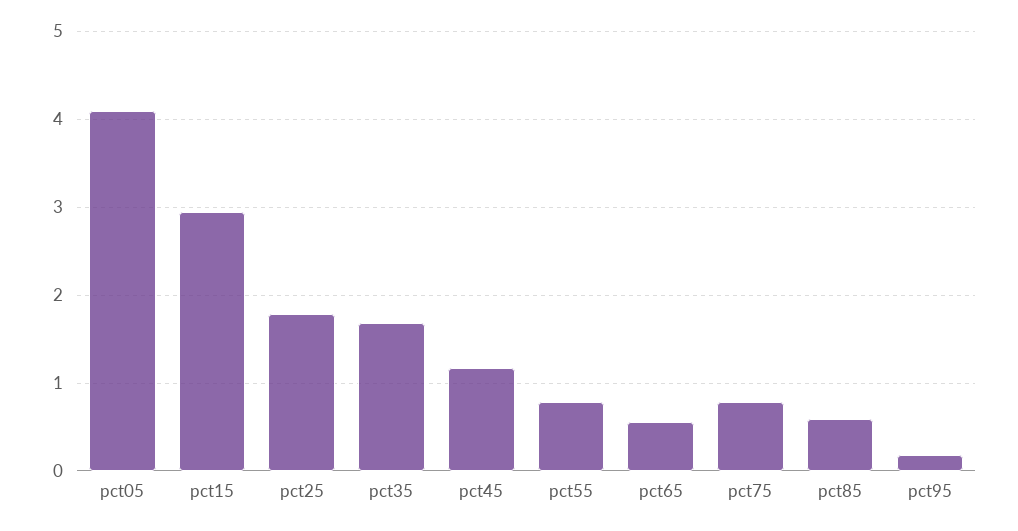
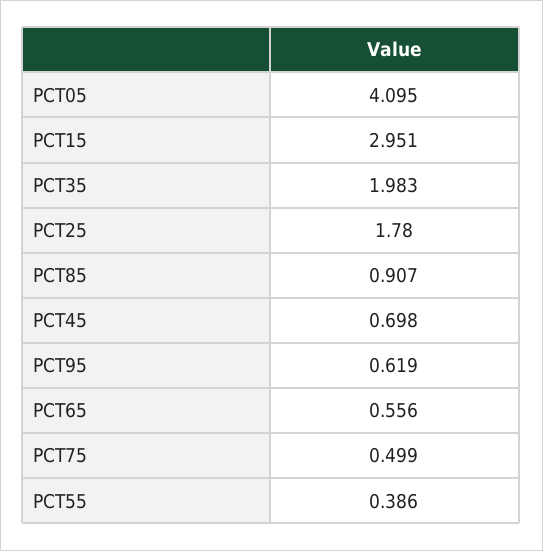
  {
    "pct05": 4.095,
    "pct15": 2.951,
    "pct25": 1.78,
-   "pct35": 1.7,
+   "pct35": 1.983,
-   "pct45": 1.2,
+   "pct45": 0.698,
-   "pct55": 0.8,
+   "pct55": 0.386,
    "pct65": 0.556,
-   "pct75": 0.8,
+   "pct75": 0.499,
-   "pct85": 0.6,
+   "pct85": 0.907,
-   "pct95": 0.2
+   "pct95": 0.619
  }

